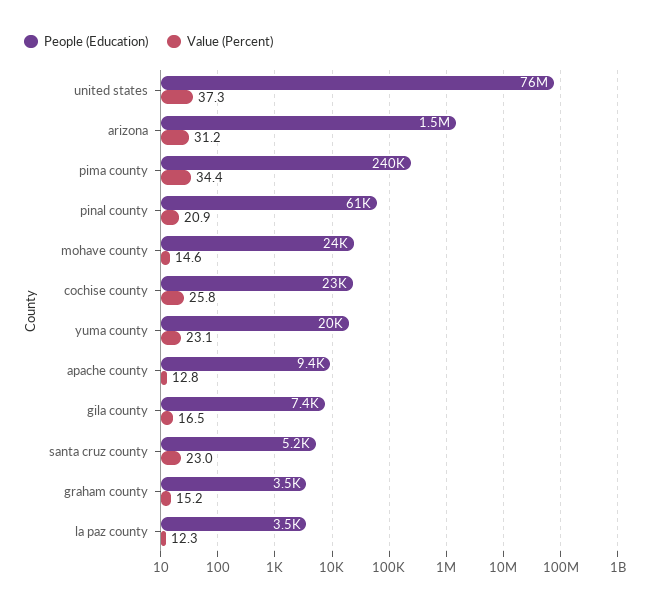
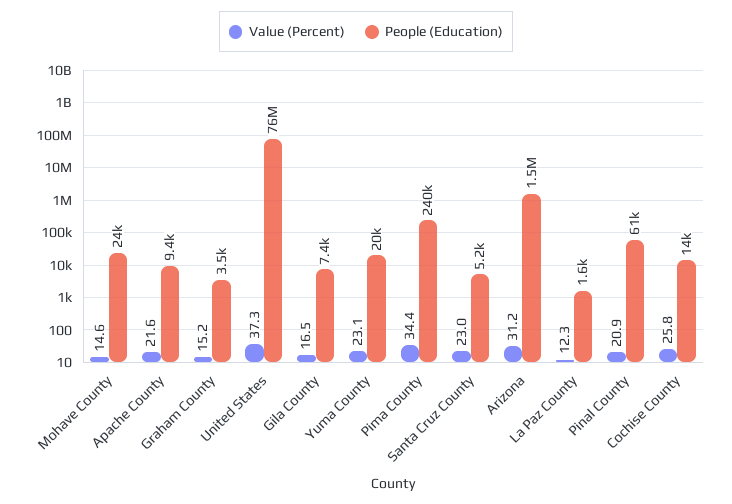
  {
    "People (Education)": {
      "united states": 76000000,
      "arizona": 1500000,
      "pima county": 240000,
      "pinal county": 61000,
      "mohave county": 24000,
-     "cochise county": 23000,
+     "cochise county": 14000,
      "yuma county": 20000,
      "apache county": 9400,
      "gila county": 7400,
      "santa cruz county": 5200,
      "graham county": 3500,
-     "la paz county": 3500
+     "la paz county": 1600
    },
    "Value (Percent)": {
      "united states": 37.3,
      "arizona": 31.2,
      "pima county": 34.4,
      "pinal county": 20.9,
      "mohave county": 14.6,
      "cochise county": 25.8,
      "yuma county": 23.1,
-     "apache county": 12.8,
+     "apache county": 21.6,
      "gila county": 16.5,
      "santa cruz county": 23,
      "graham county": 15.2,
      "la paz county": 12.3
    }
  }

